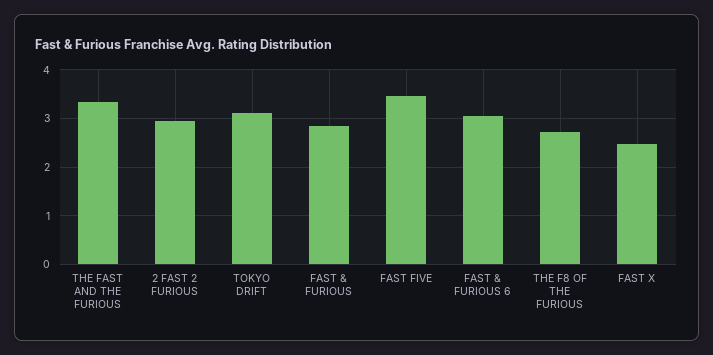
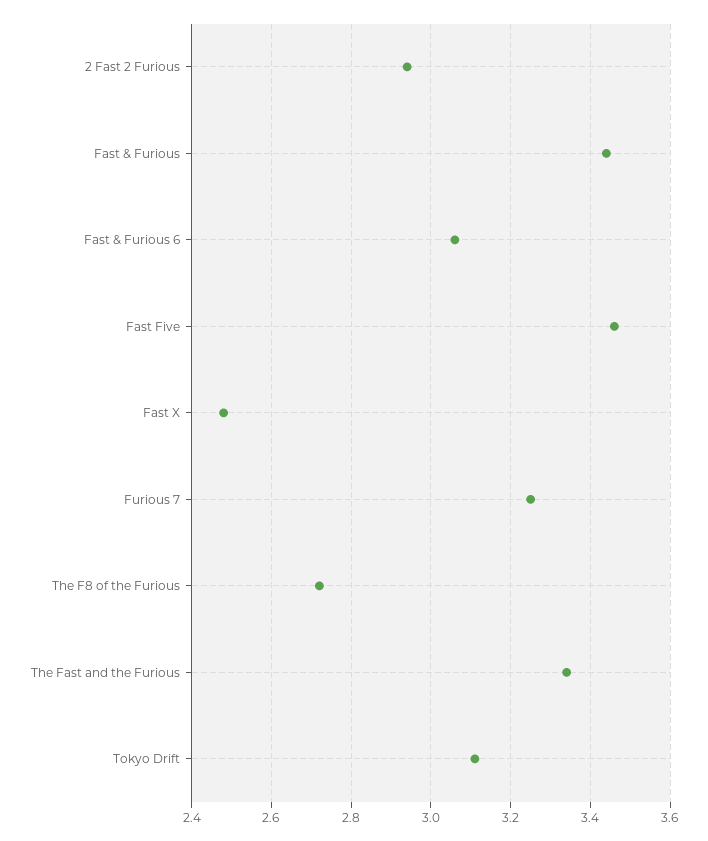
  {
    "THE FAST AND THE FURIOUS": 3.35,
    "2 FAST 2 FURIOUS": 2.95,
    "TOKYO DRIFT": 3.1,
-   "FAST & FURIOUS": 2.8,
+   "FAST & FURIOUS": 3.45,
    "FAST FIVE": 3.45,
    "FAST & FURIOUS 6": 3.05,
    "THE F8 OF THE FURIOUS": 2.7,
-   "FAST X": 2.5
+   "FAST X": 2.5,
+   "Furious 7": 3.25
  }

